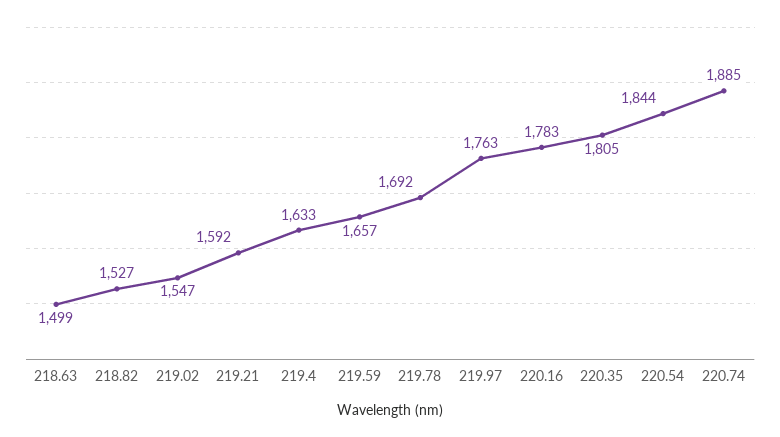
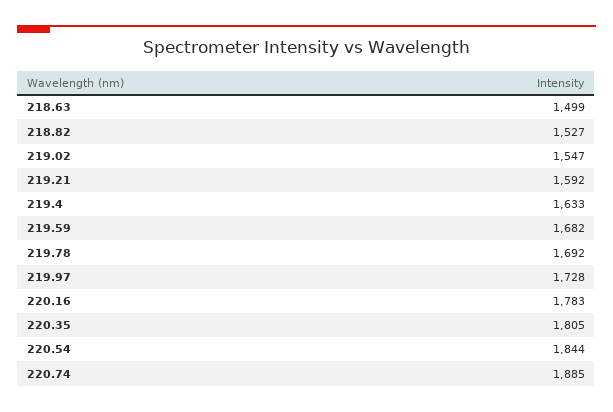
  {
    "218.63": 1499,
    "218.82": 1527,
    "219.02": 1547,
    "219.21": 1592,
    "219.4": 1633,
-   "219.59": 1657,
+   "219.59": 1682,
    "219.78": 1692,
-   "219.97": 1763,
+   "219.97": 1728,
    "220.16": 1783,
    "220.35": 1805,
    "220.54": 1844,
    "220.74": 1885
  }

